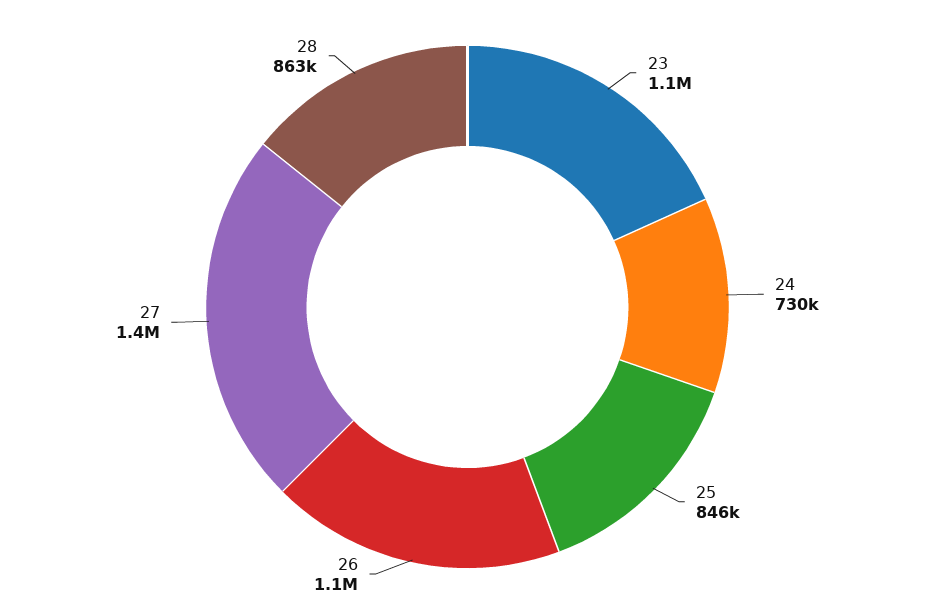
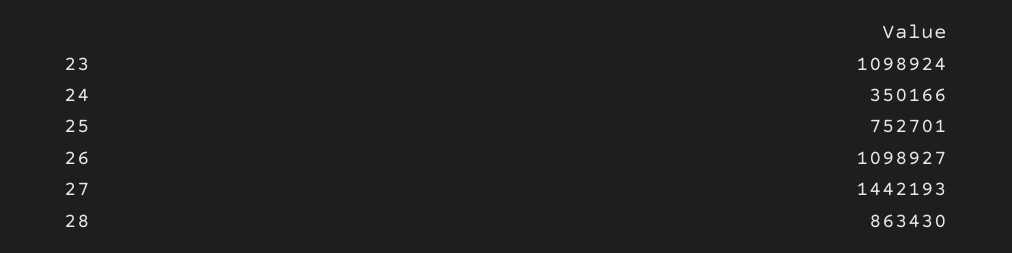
  {
    "23": 1098924,
-   "24": 730000,
+   "24": 350166,
-   "25": 846000,
+   "25": 752701,
    "26": 1098927,
    "27": 1442193,
    "28": 863430
  }

